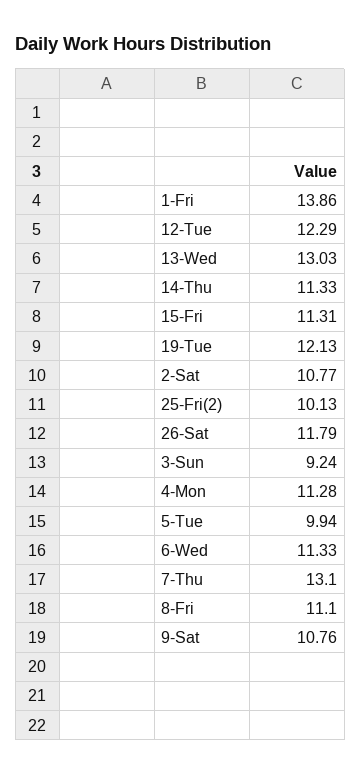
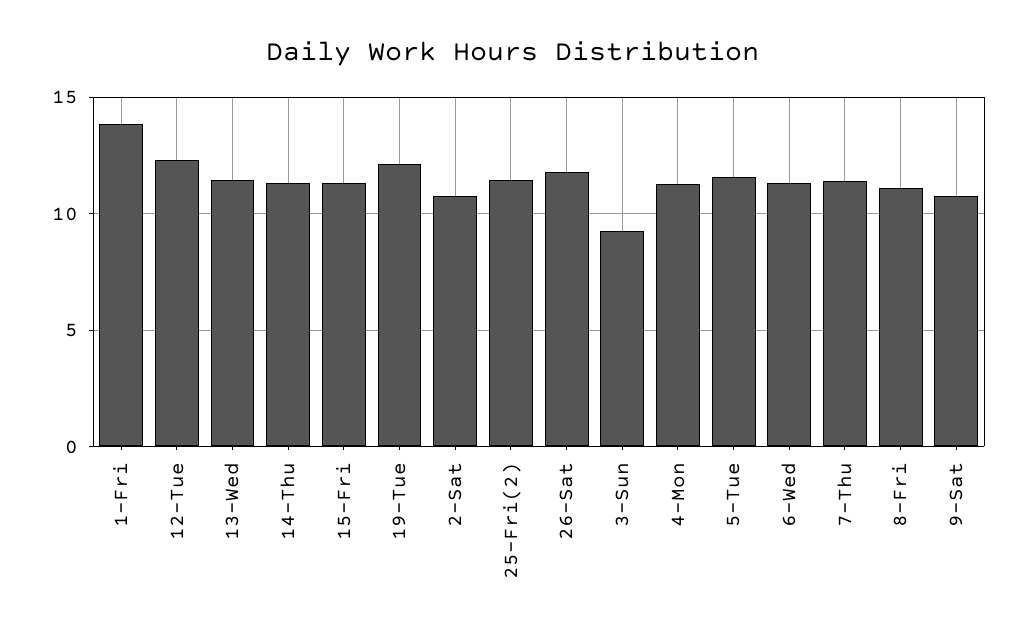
  {
    "1-Fri": 13.86,
    "12-Tue": 12.29,
-   "13-Wed": 13.03,
+   "13-Wed": 11.5,
    "14-Thu": 11.33,
    "15-Fri": 11.31,
    "19-Tue": 12.13,
    "2-Sat": 10.77,
-   "25-Fri(2)": 10.13,
+   "25-Fri(2)": 11.5,
    "26-Sat": 11.79,
    "3-Sun": 9.24,
    "4-Mon": 11.28,
-   "5-Tue": 9.94,
+   "5-Tue": 11.5,
    "6-Wed": 11.33,
-   "7-Thu": 13.1,
+   "7-Thu": 11.5,
    "8-Fri": 11.1,
    "9-Sat": 10.76
  }

